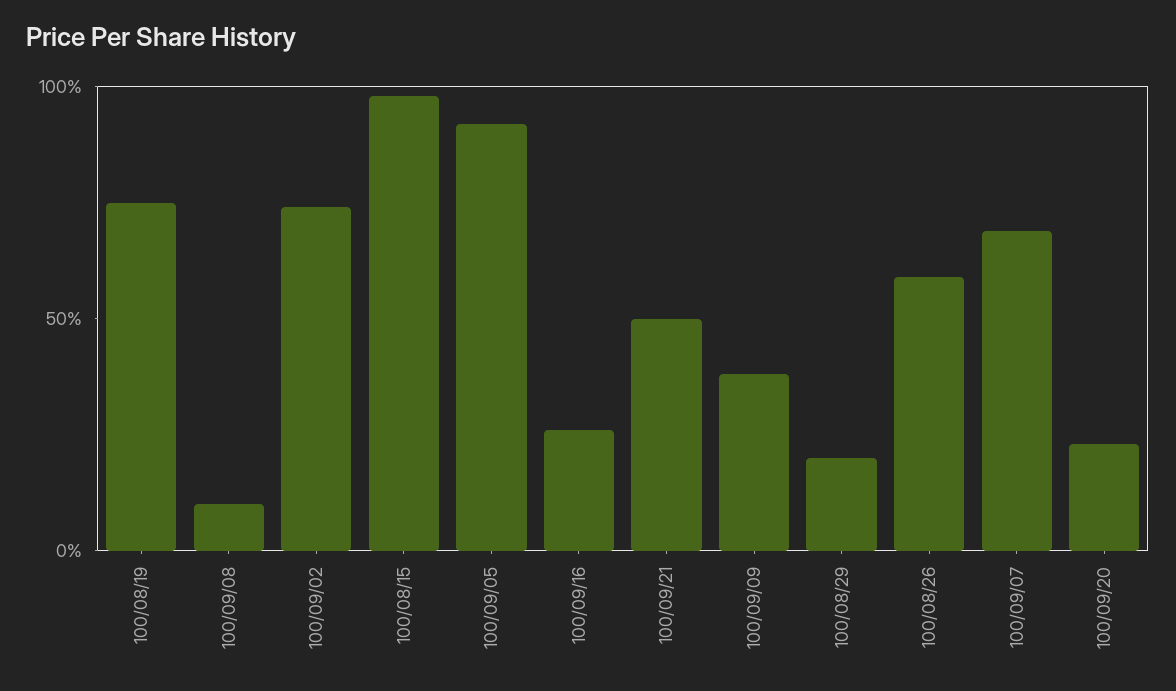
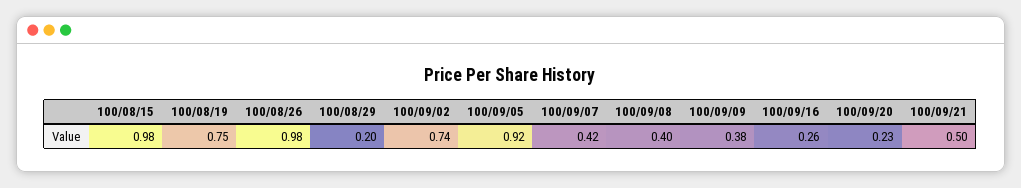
  {
    "100/08/19": 0.75,
-   "100/09/08": 0.1,
+   "100/09/08": 0.4,
    "100/09/02": 0.74,
    "100/08/15": 0.98,
    "100/09/05": 0.92,
    "100/09/16": 0.26,
    "100/09/21": 0.5,
    "100/09/09": 0.38,
    "100/08/29": 0.2,
-   "100/08/26": 0.6,
+   "100/08/26": 0.98,
-   "100/09/07": 0.7,
+   "100/09/07": 0.42,
    "100/09/20": 0.23
  }

